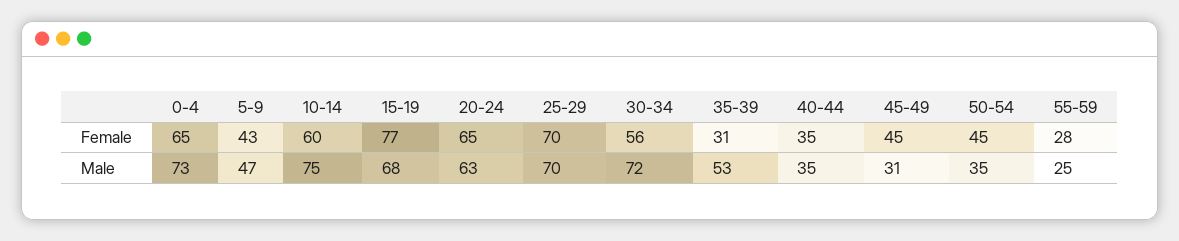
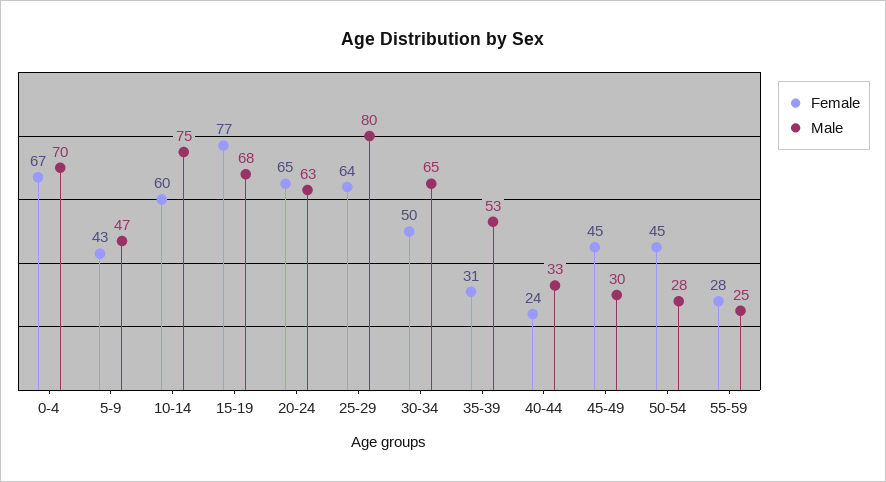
  {
    "Female": {
-     "0-4": 65,
+     "0-4": 67,
      "5-9": 43,
      "10-14": 60,
      "15-19": 77,
      "20-24": 65,
-     "25-29": 70,
+     "25-29": 64,
-     "30-34": 56,
+     "30-34": 50,
      "35-39": 31,
-     "40-44": 35,
+     "40-44": 24,
      "45-49": 45,
      "50-54": 45,
      "55-59": 28
    },
    "Male": {
-     "0-4": 73,
+     "0-4": 70,
      "5-9": 47,
      "10-14": 75,
      "15-19": 68,
      "20-24": 63,
-     "25-29": 70,
+     "25-29": 80,
-     "30-34": 72,
+     "30-34": 65,
      "35-39": 53,
-     "40-44": 35,
+     "40-44": 33,
-     "45-49": 31,
+     "45-49": 30,
-     "50-54": 35,
+     "50-54": 28,
      "55-59": 25
    }
  }

